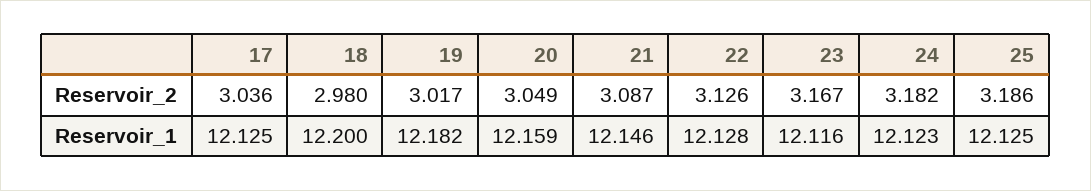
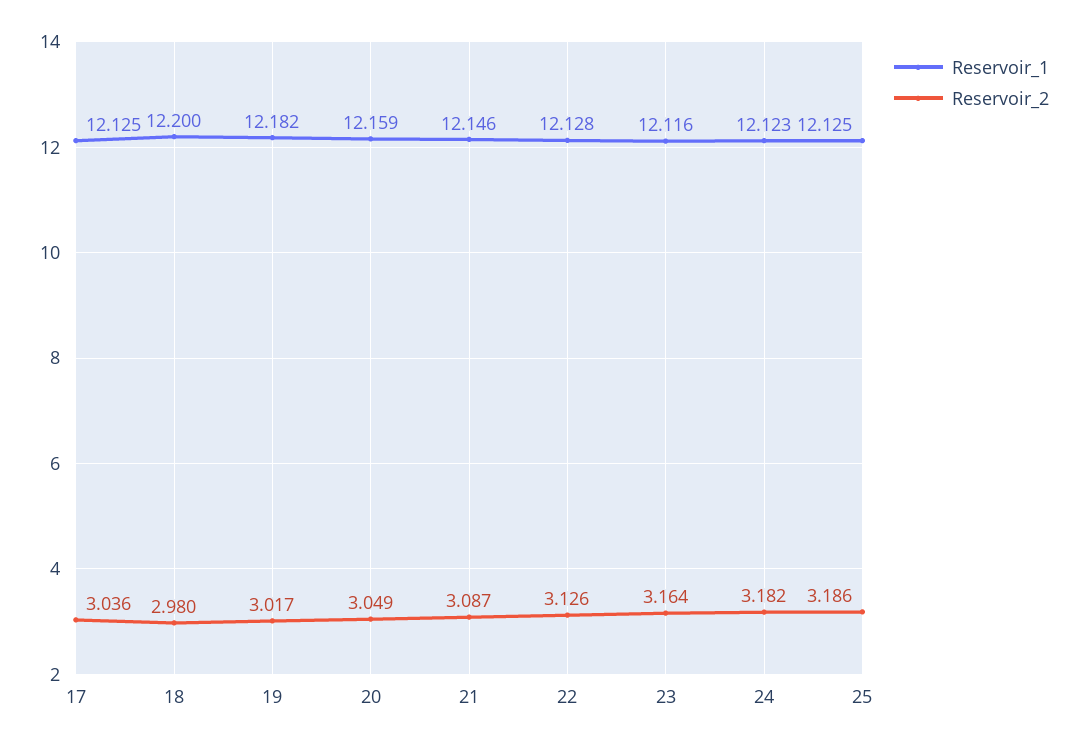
  {
    "Reservoir_2": {
      "17": 3.036,
      "18": 2.98,
      "19": 3.017,
      "20": 3.049,
      "21": 3.087,
      "22": 3.126,
-     "23": 3.167,
+     "23": 3.164,
      "24": 3.182,
      "25": 3.186
    },
    "Reservoir_1": {
      "17": 12.125,
      "18": 12.2,
      "19": 12.182,
      "20": 12.159,
      "21": 12.146,
      "22": 12.128,
      "23": 12.116,
      "24": 12.123,
      "25": 12.125
    }
  }

